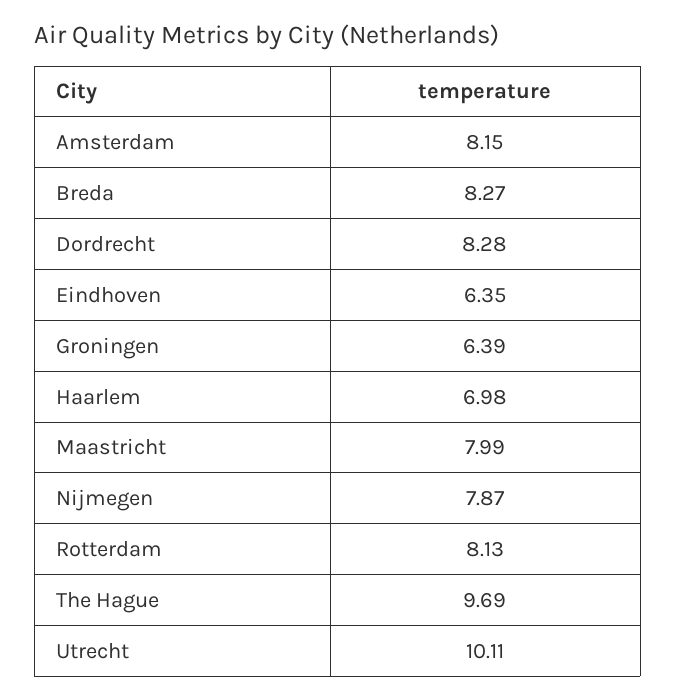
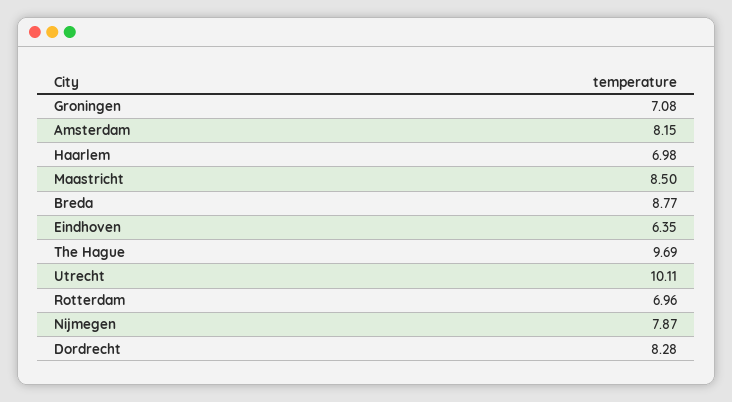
  {
    "Amsterdam": 8.15,
-   "Breda": 8.27,
+   "Breda": 8.77,
    "Dordrecht": 8.28,
    "Eindhoven": 6.35,
-   "Groningen": 6.39,
+   "Groningen": 7.08,
    "Haarlem": 6.98,
-   "Maastricht": 7.99,
+   "Maastricht": 8.5,
    "Nijmegen": 7.87,
-   "Rotterdam": 8.13,
+   "Rotterdam": 6.96,
    "The Hague": 9.69,
    "Utrecht": 10.11
  }

